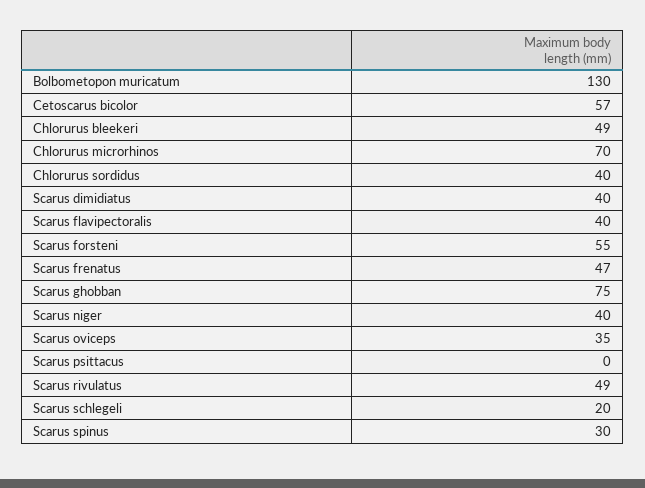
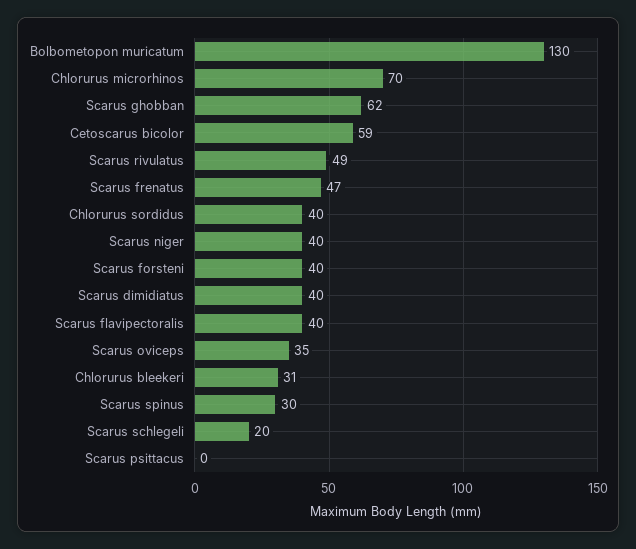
  {
    "Bolbometopon muricatum": 130,
-   "Cetoscarus bicolor": 57,
+   "Cetoscarus bicolor": 59,
-   "Chlorurus bleekeri": 49,
+   "Chlorurus bleekeri": 31,
    "Chlorurus microrhinos": 70,
    "Chlorurus sordidus": 40,
    "Scarus dimidiatus": 40,
    "Scarus flavipectoralis": 40,
-   "Scarus forsteni": 55,
+   "Scarus forsteni": 40,
    "Scarus frenatus": 47,
-   "Scarus ghobban": 75,
+   "Scarus ghobban": 62,
    "Scarus niger": 40,
    "Scarus oviceps": 35,
    "Scarus psittacus": 0,
    "Scarus rivulatus": 49,
    "Scarus schlegeli": 20,
    "Scarus spinus": 30
  }

